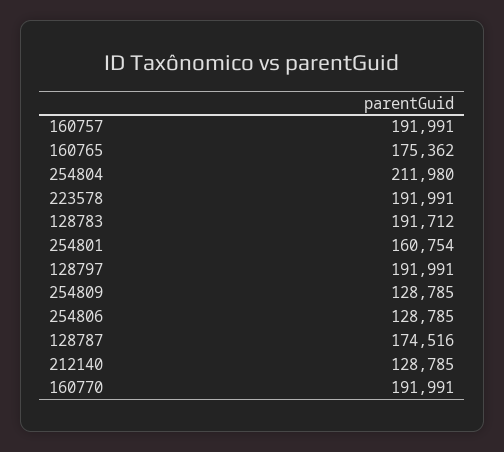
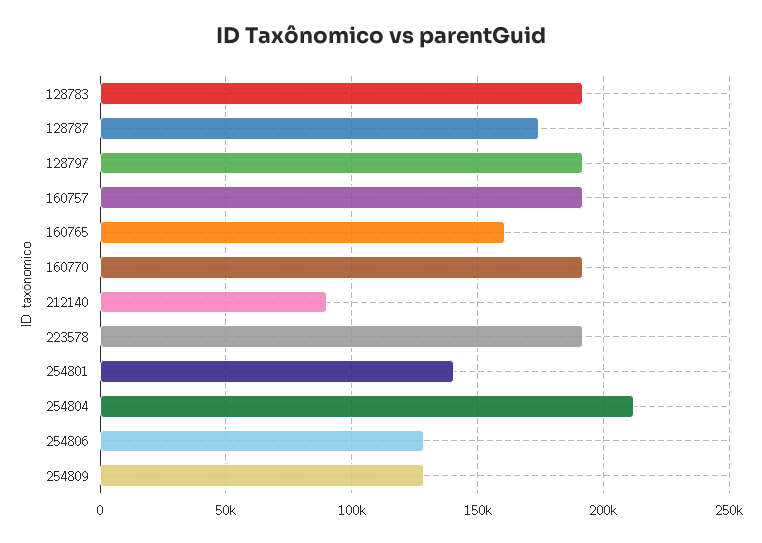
  {
    "160757": 191991,
-   "160765": 175362,
+   "160765": 160000,
    "254804": 211980,
    "223578": 191991,
    "128783": 191712,
-   "254801": 160754,
+   "254801": 140000,
    "128797": 191991,
    "254809": 128785,
    "254806": 128785,
    "128787": 174516,
-   "212140": 128785,
+   "212140": 90000,
    "160770": 191991
  }

